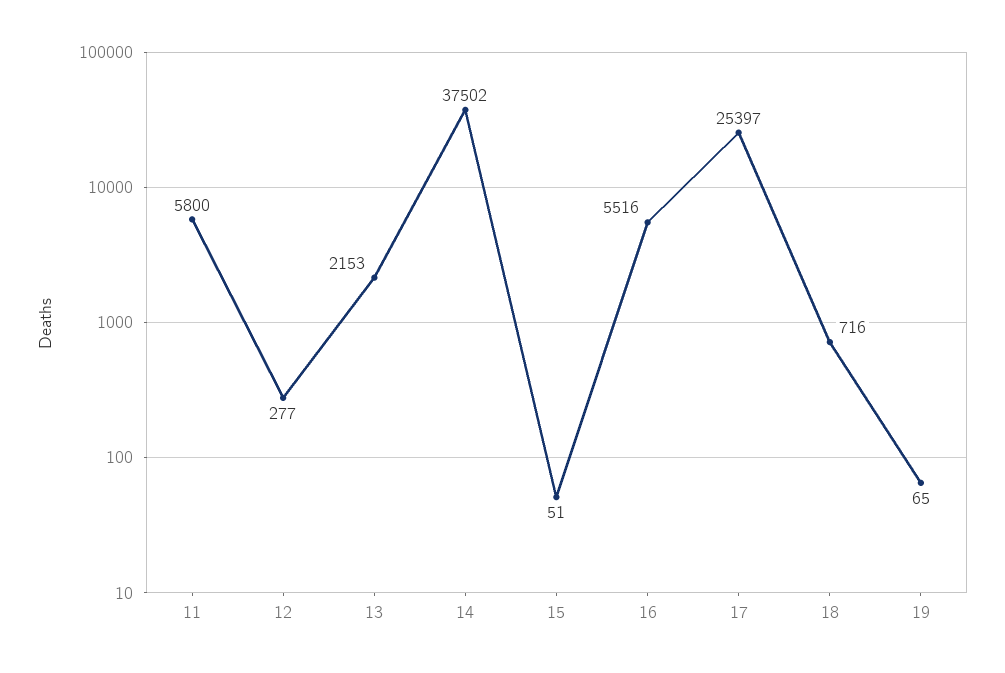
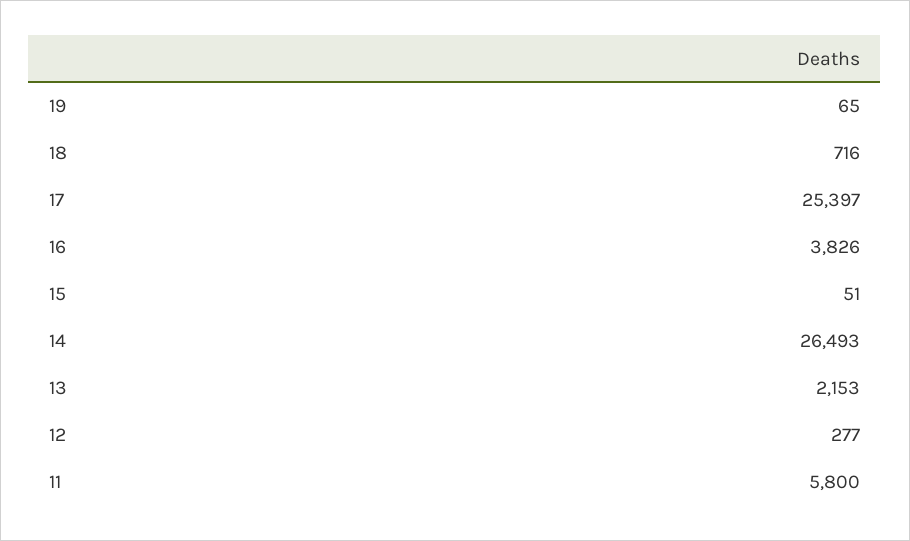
  {
    "11": 5800,
    "12": 277,
    "13": 2153,
-   "14": 37502,
+   "14": 26493,
    "15": 51,
-   "16": 5516,
+   "16": 3826,
    "17": 25397,
    "18": 716,
    "19": 65
  }

